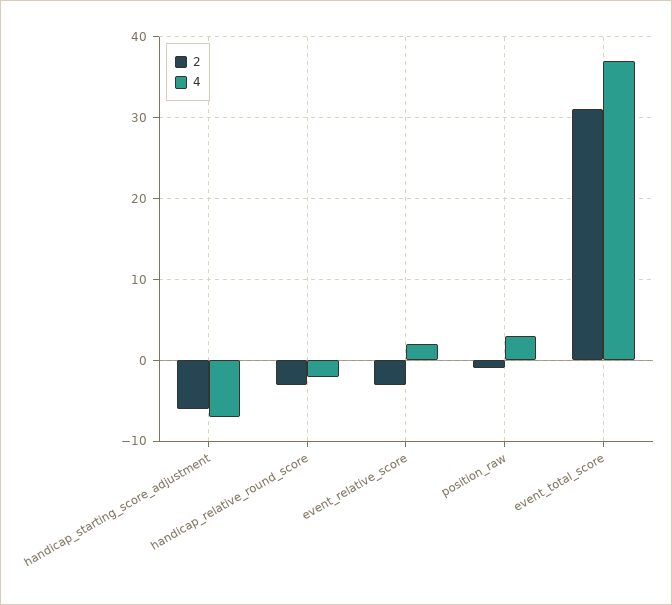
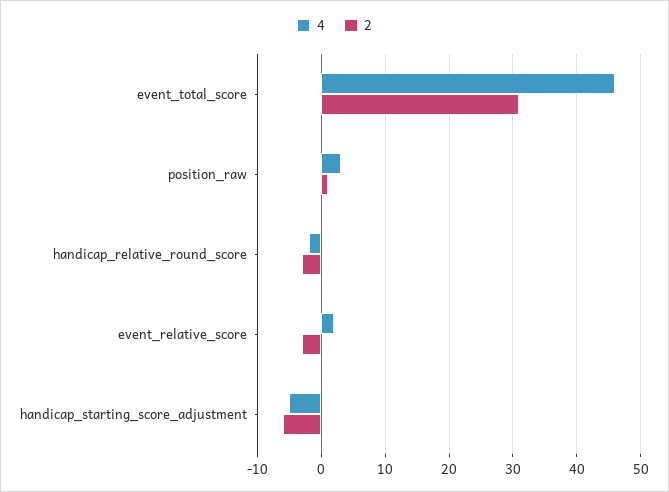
  {
    "2": {
      "handicap_starting_score_adjustment": -6,
      "handicap_relative_round_score": -3,
      "event_relative_score": -3,
-     "position_raw": -1,
+     "position_raw": 1,
      "event_total_score": 31
    },
    "4": {
-     "handicap_starting_score_adjustment": -7,
+     "handicap_starting_score_adjustment": -5,
      "handicap_relative_round_score": -2,
      "event_relative_score": 2,
      "position_raw": 3,
-     "event_total_score": 37
+     "event_total_score": 46
    }
  }

